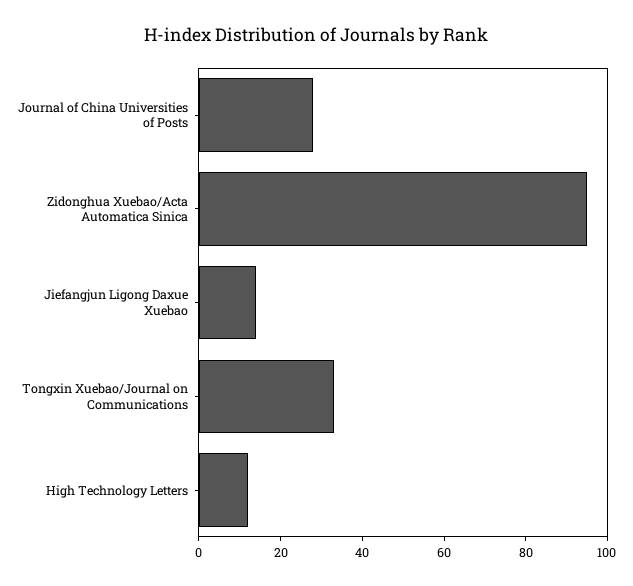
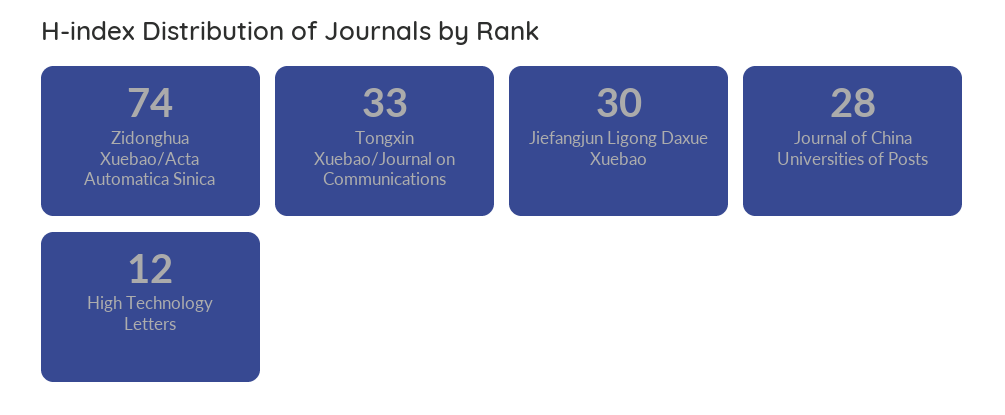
  {
    "Journal of China Universities of Posts": 28,
-   "Zidonghua Xuebao/Acta Automatica Sinica": 95,
+   "Zidonghua Xuebao/Acta Automatica Sinica": 74,
-   "Jiefangjun Ligong Daxue Xuebao": 15,
+   "Jiefangjun Ligong Daxue Xuebao": 30,
    "Tongxin Xuebao/Journal on Communications": 33,
    "High Technology Letters": 12
  }

